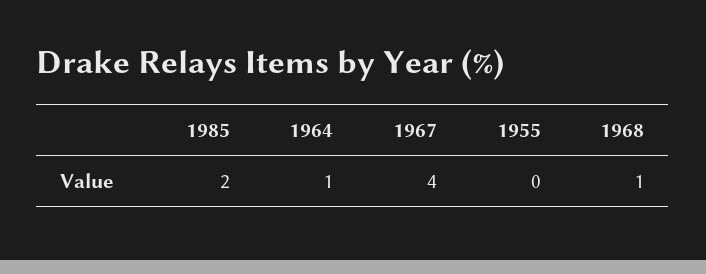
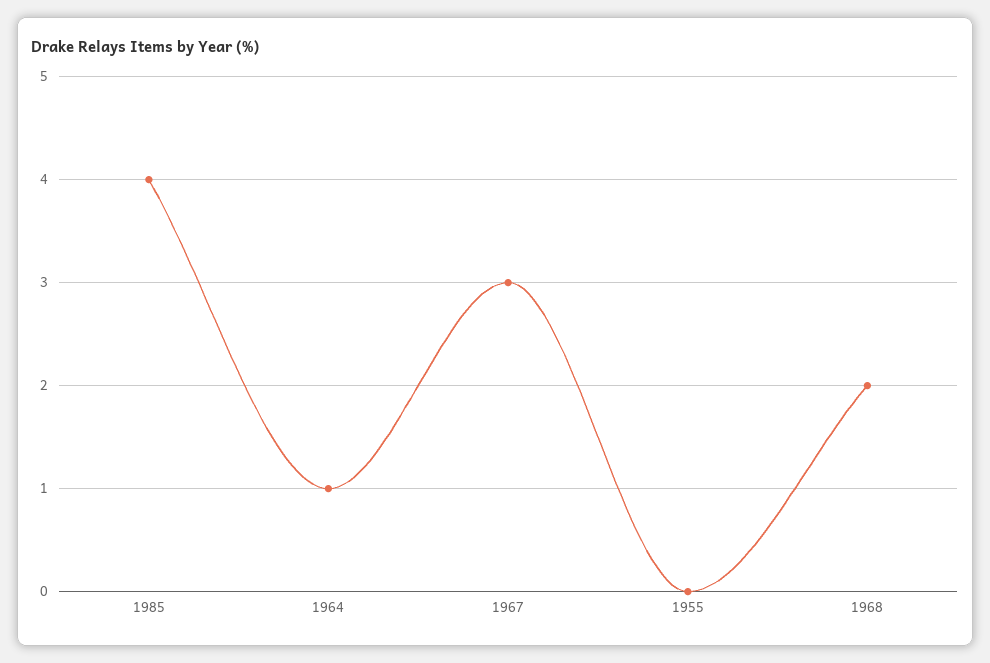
  {
-   "1985": 2,
+   "1985": 4,
    "1964": 1,
-   "1967": 4,
+   "1967": 3,
    "1955": 0,
-   "1968": 1
+   "1968": 2
  }

